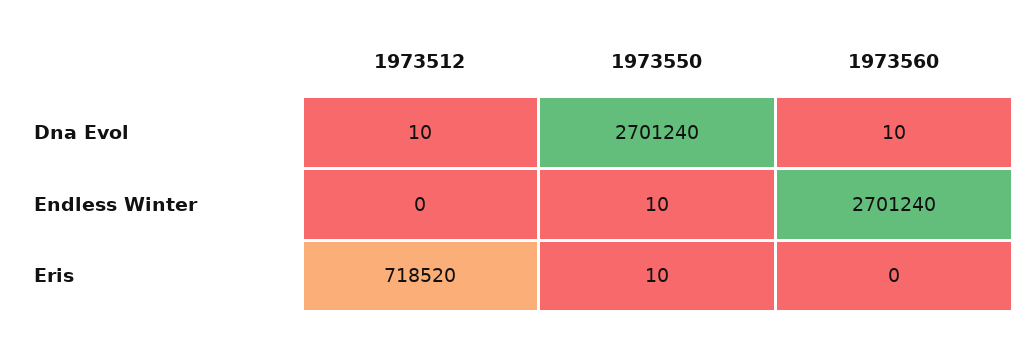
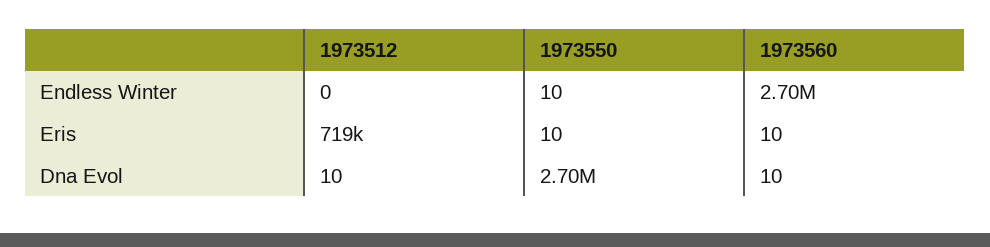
  {
    "1973512": {
      "Dna Evol": 10,
      "Endless Winter": 0,
      "Eris": 718520
    },
    "1973550": {
      "Dna Evol": 2701240,
      "Endless Winter": 10,
      "Eris": 10
    },
    "1973560": {
      "Dna Evol": 10,
      "Endless Winter": 2701240,
-     "Eris": 0
+     "Eris": 10
    }
  }

